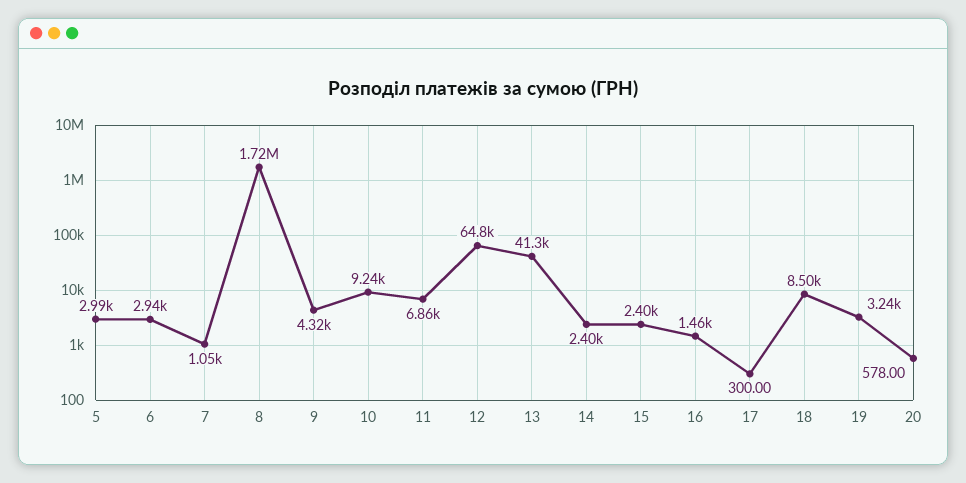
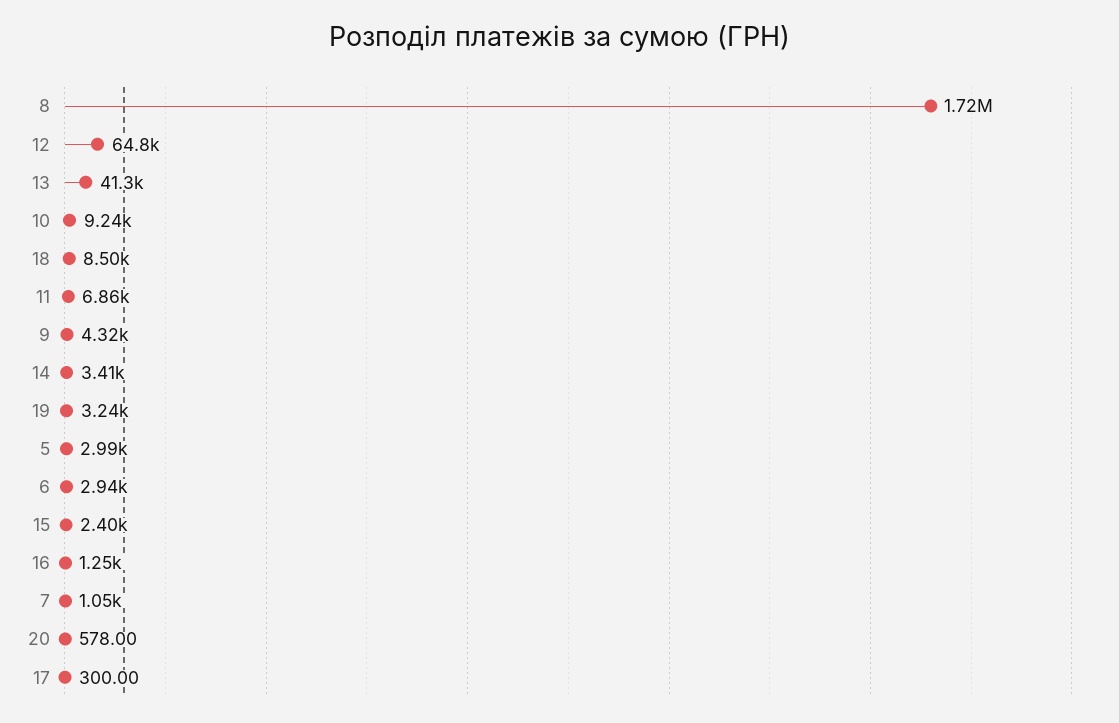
  {
    "5": 2990,
    "6": 2940,
    "7": 1050,
    "8": 1720000,
    "9": 4320,
    "10": 9240,
    "11": 6860,
    "12": 64800,
    "13": 41300,
-   "14": 2400,
+   "14": 3410,
    "15": 2400,
-   "16": 1460,
+   "16": 1250,
    "17": 300,
    "18": 8500,
    "19": 3240,
    "20": 578
  }

